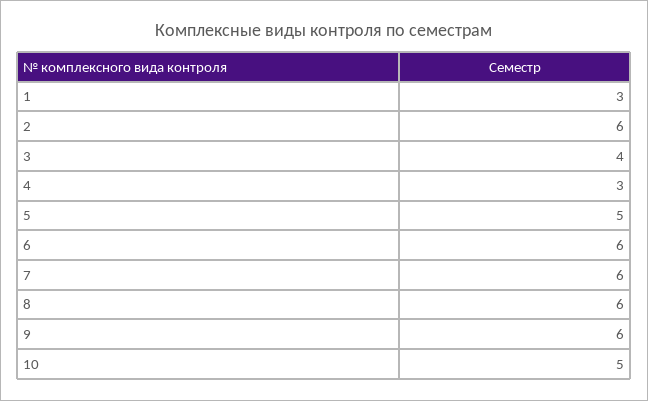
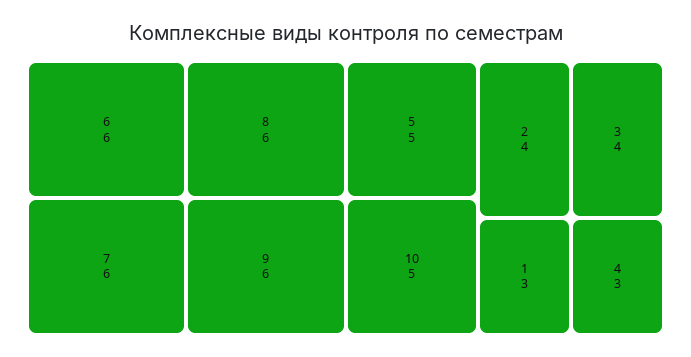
  {
    "1": 3,
-   "2": 6,
+   "2": 4,
    "3": 4,
    "4": 3,
    "5": 5,
    "6": 6,
    "7": 6,
    "8": 6,
    "9": 6,
    "10": 5
  }

